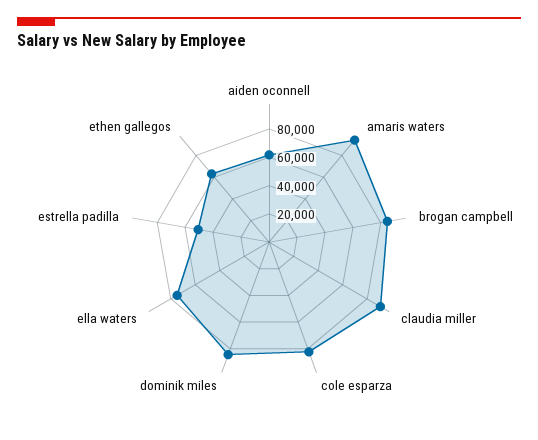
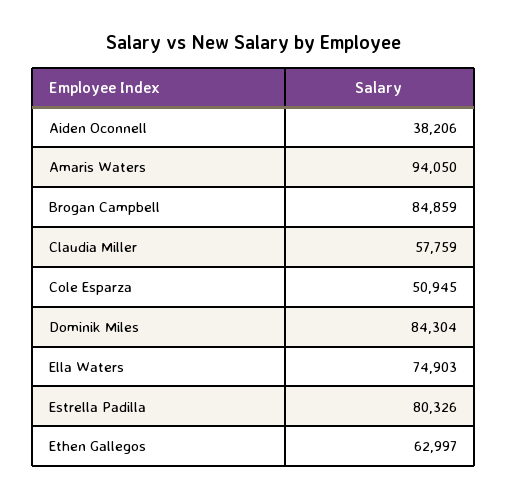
  {
-   "aiden oconnell": 60000,
+   "aiden oconnell": 38206,
    "amaris waters": 94050,
    "brogan campbell": 84859,
-   "claudia miller": 90000,
+   "claudia miller": 57759,
-   "cole esparza": 80000,
+   "cole esparza": 50945,
    "dominik miles": 84304,
    "ella waters": 74903,
-   "estrella padilla": 50000,
+   "estrella padilla": 80326,
    "ethen gallegos": 62997
  }

